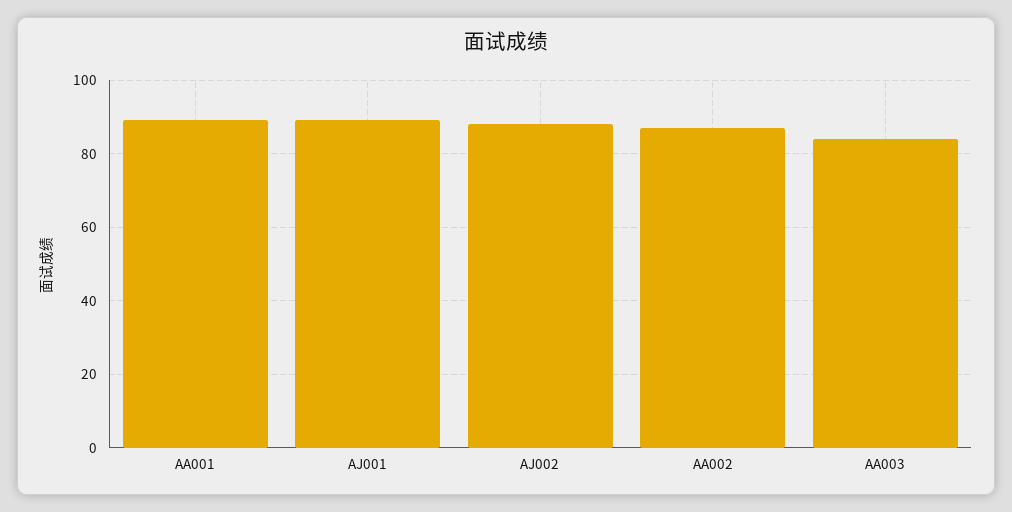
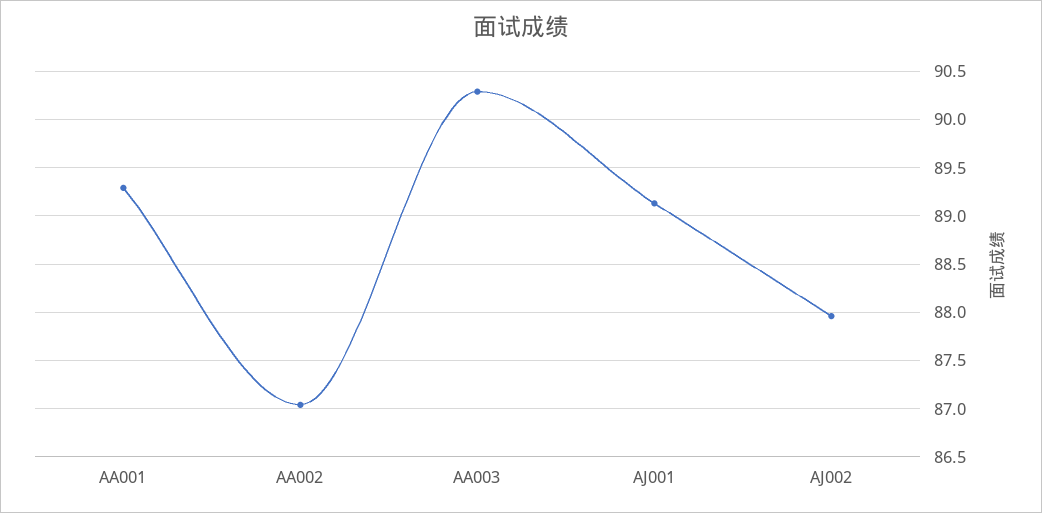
  {
    "AA001": 89.3,
    "AJ001": 89.1,
    "AJ002": 88,
    "AA002": 87,
-   "AA003": 84
+   "AA003": 90.3
  }

